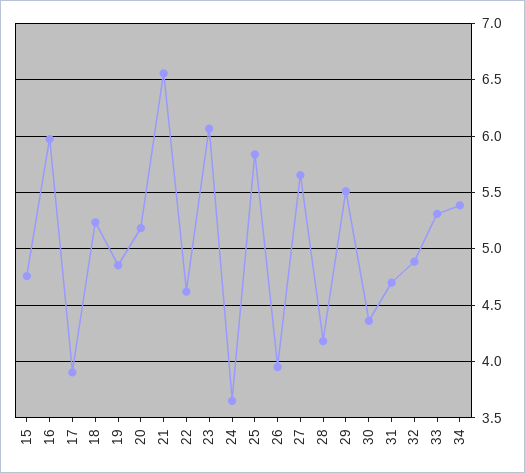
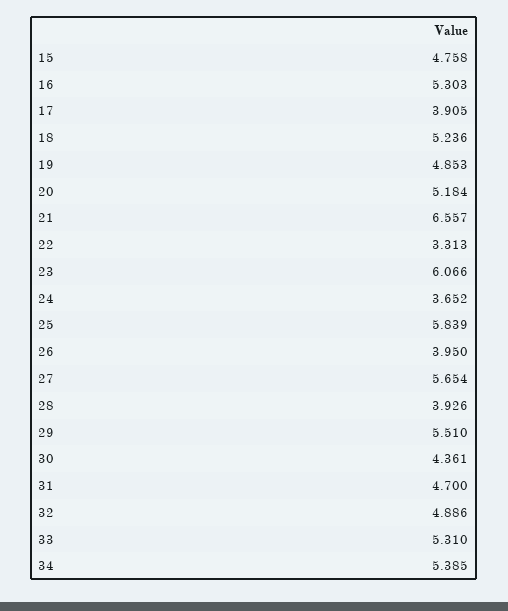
  {
    "15": 4.758,
-   "16": 6,
+   "16": 5.303,
    "17": 3.905,
    "18": 5.236,
    "19": 4.853,
    "20": 5.184,
    "21": 6.557,
-   "22": 4.6,
+   "22": 3.313,
    "23": 6.066,
    "24": 3.652,
    "25": 5.839,
    "26": 3.95,
    "27": 5.654,
-   "28": 4.2,
+   "28": 3.926,
    "29": 5.51,
    "30": 4.361,
    "31": 4.7,
    "32": 4.886,
    "33": 5.31,
    "34": 5.385
  }

